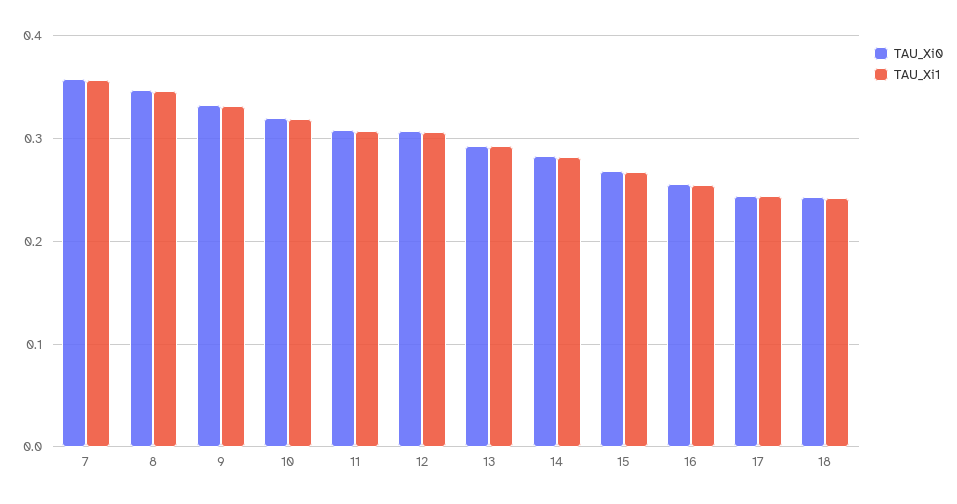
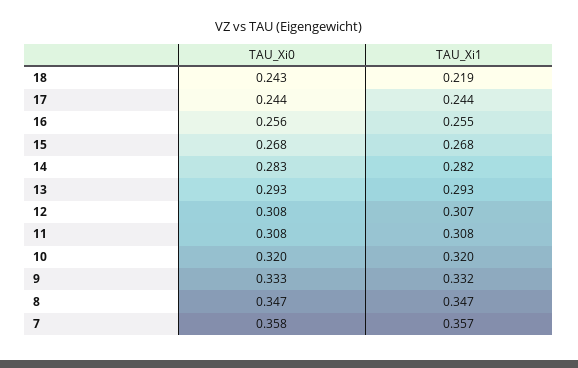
  {
    "TAU_Xi0": {
      "7": 0.358,
      "8": 0.347,
      "9": 0.333,
      "10": 0.32,
      "11": 0.308,
      "12": 0.308,
      "13": 0.293,
      "14": 0.283,
      "15": 0.268,
      "16": 0.256,
      "17": 0.244,
      "18": 0.243
    },
    "TAU_Xi1": {
      "7": 0.357,
      "8": 0.347,
      "9": 0.332,
      "10": 0.32,
      "11": 0.308,
      "12": 0.307,
      "13": 0.293,
      "14": 0.282,
      "15": 0.268,
      "16": 0.255,
      "17": 0.244,
-     "18": 0.24
+     "18": 0.219
    }
  }

